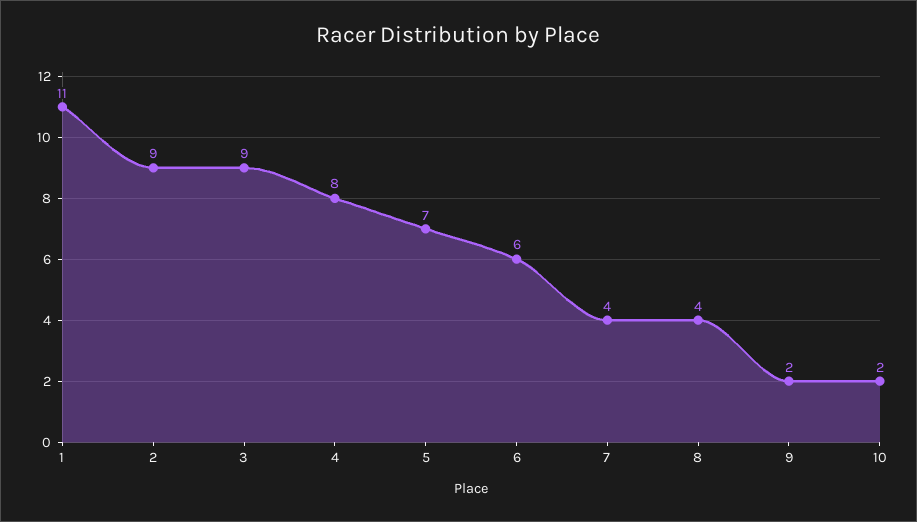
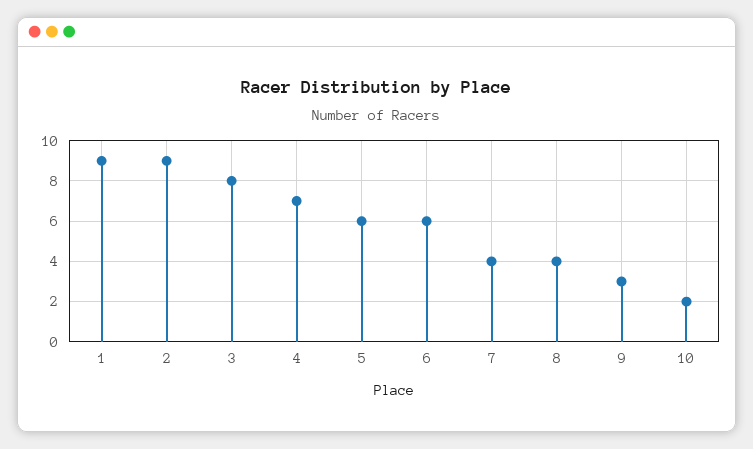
  {
-   "1": 11,
+   "1": 9,
    "2": 9,
-   "3": 9,
+   "3": 8,
-   "4": 8,
+   "4": 7,
-   "5": 7,
+   "5": 6,
    "6": 6,
    "7": 4,
    "8": 4,
-   "9": 2,
+   "9": 3,
    "10": 2
  }

